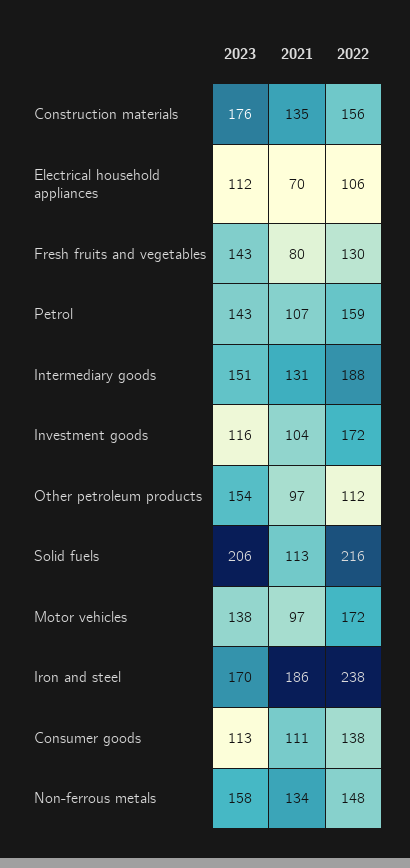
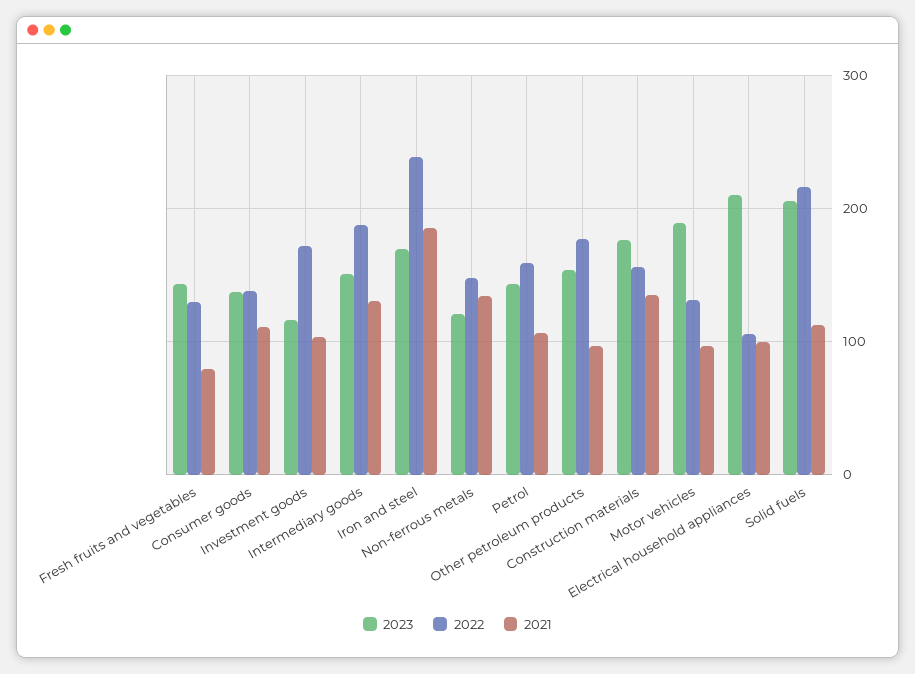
  {
    "2023": {
      "Construction materials": 176,
-     "Electrical household appliances": 112,
+     "Electrical household appliances": 210,
      "Fresh fruits and vegetables": 143,
      "Petrol": 143,
      "Intermediary goods": 151,
      "Investment goods": 116,
      "Other petroleum products": 154,
      "Solid fuels": 206,
-     "Motor vehicles": 138,
+     "Motor vehicles": 190,
      "Iron and steel": 170,
-     "Consumer goods": 113,
+     "Consumer goods": 140,
-     "Non-ferrous metals": 158
+     "Non-ferrous metals": 120
    },
    "2021": {
      "Construction materials": 135,
-     "Electrical household appliances": 70,
+     "Electrical household appliances": 100,
      "Fresh fruits and vegetables": 80,
      "Petrol": 107,
      "Intermediary goods": 131,
      "Investment goods": 104,
      "Other petroleum products": 97,
      "Solid fuels": 113,
      "Motor vehicles": 97,
      "Iron and steel": 186,
      "Consumer goods": 111,
      "Non-ferrous metals": 134
    },
    "2022": {
      "Construction materials": 156,
      "Electrical household appliances": 106,
      "Fresh fruits and vegetables": 130,
      "Petrol": 159,
      "Intermediary goods": 188,
      "Investment goods": 172,
-     "Other petroleum products": 112,
+     "Other petroleum products": 180,
      "Solid fuels": 216,
-     "Motor vehicles": 172,
+     "Motor vehicles": 130,
      "Iron and steel": 238,
      "Consumer goods": 138,
      "Non-ferrous metals": 148
    }
  }

